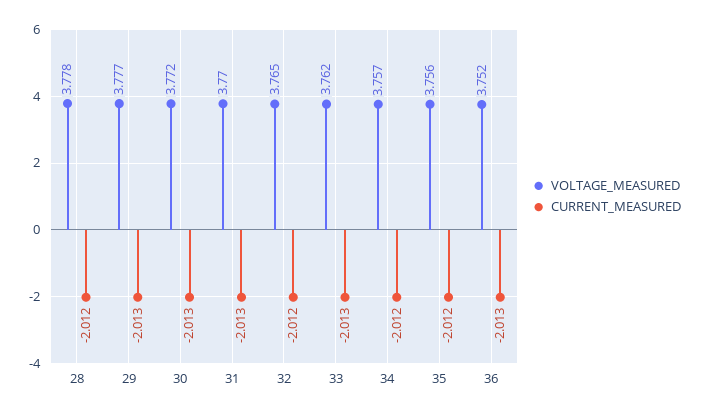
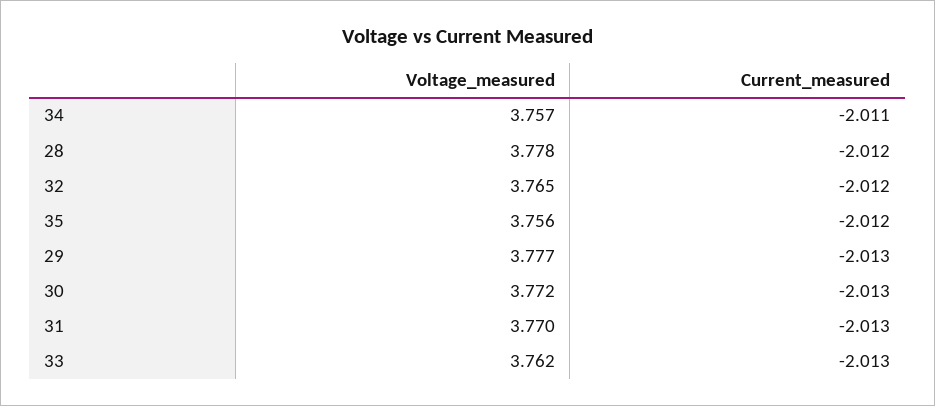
  {
    "VOLTAGE_MEASURED": {
      "28": 3.778,
      "29": 3.777,
      "30": 3.772,
      "31": 3.77,
      "32": 3.765,
      "33": 3.762,
      "34": 3.757,
-     "35": 3.756,
+     "35": 3.756
-     "36": 3.752
    },
    "CURRENT_MEASURED": {
      "28": -2.012,
      "29": -2.013,
      "30": -2.013,
      "31": -2.013,
      "32": -2.012,
      "33": -2.013,
-     "34": -2.012,
+     "34": -2.011,
-     "35": -2.012,
+     "35": -2.012
-     "36": -2.013
    }
  }

